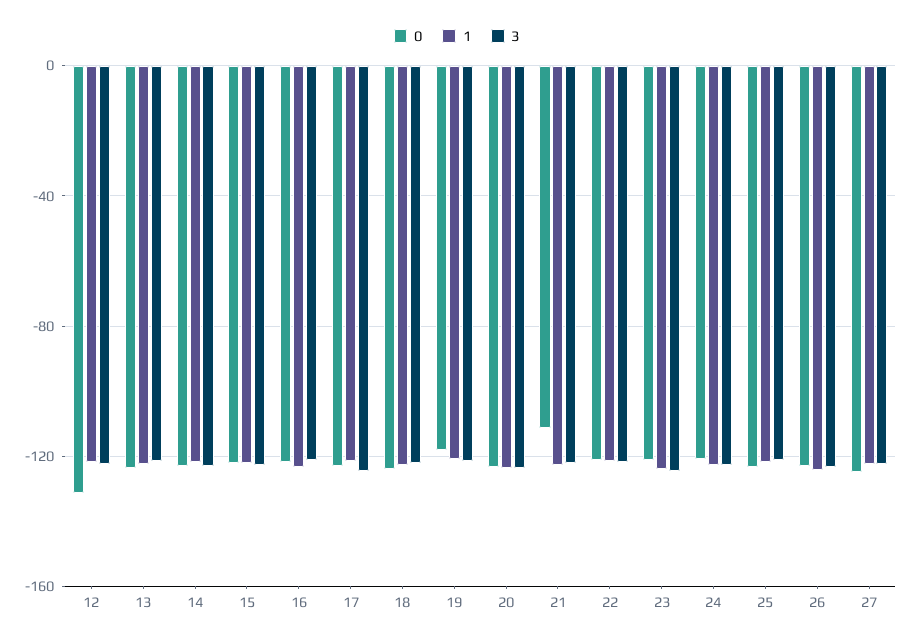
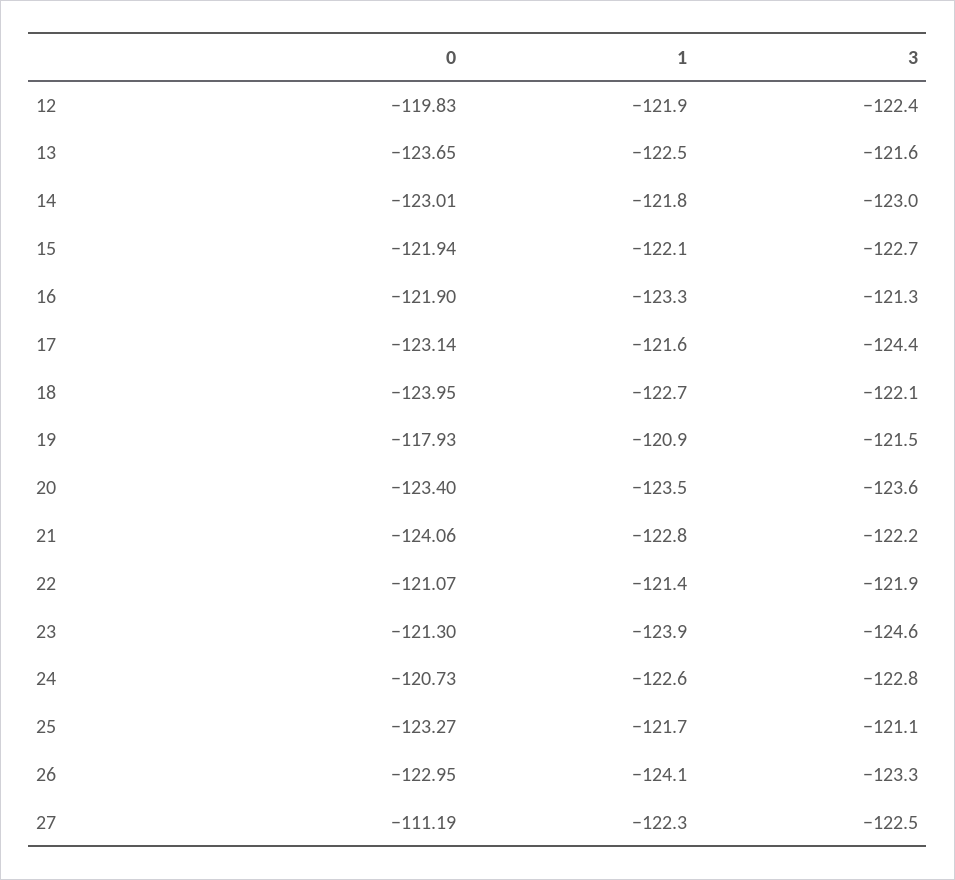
  {
    "0": {
-     "12": -130,
+     "12": -119.83,
      "13": -123.65,
      "14": -123.01,
      "15": -121.94,
      "16": -121.9,
      "17": -123.14,
      "18": -123.95,
      "19": -117.93,
      "20": -123.4,
-     "21": -110,
+     "21": -124.06,
      "22": -121.07,
      "23": -121.3,
      "24": -120.73,
      "25": -123.27,
      "26": -122.95,
-     "27": -125
+     "27": -111.19
    },
    "1": {
      "12": -121.9,
      "13": -122.5,
      "14": -121.8,
      "15": -122.1,
      "16": -123.3,
      "17": -121.6,
      "18": -122.7,
      "19": -120.9,
      "20": -123.5,
      "21": -122.8,
      "22": -121.4,
      "23": -123.9,
      "24": -122.6,
      "25": -121.7,
      "26": -124.1,
      "27": -122.3
    },
    "3": {
      "12": -122.4,
      "13": -121.6,
      "14": -123,
      "15": -122.7,
      "16": -121.3,
      "17": -124.4,
      "18": -122.1,
      "19": -121.5,
      "20": -123.6,
      "21": -122.2,
      "22": -121.9,
      "23": -124.6,
      "24": -122.8,
      "25": -121.1,
      "26": -123.3,
      "27": -122.5
    }
  }

